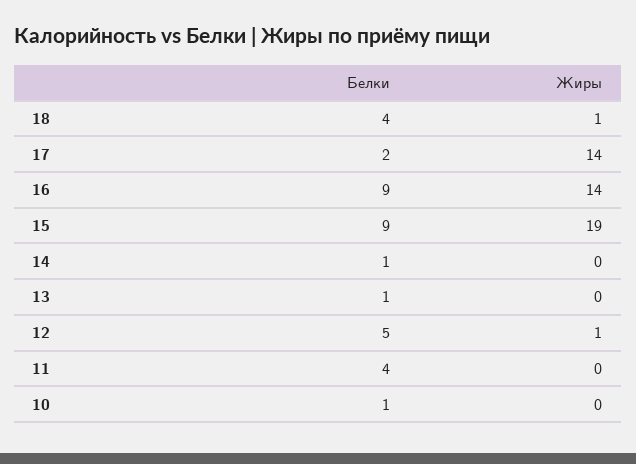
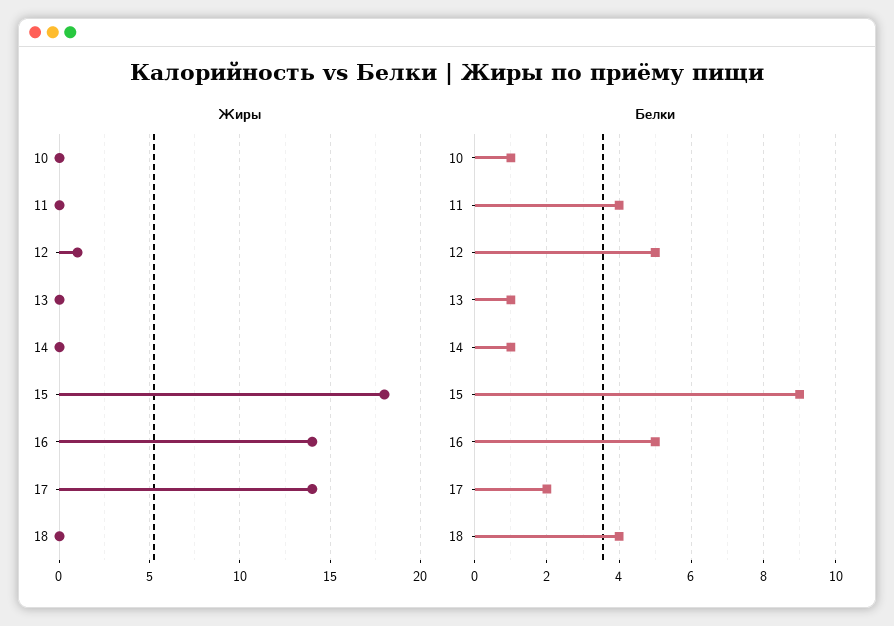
  {
    "Белки": {
      "18": 4,
      "17": 2,
-     "16": 9,
+     "16": 5,
      "15": 9,
      "14": 1,
      "13": 1,
      "12": 5,
      "11": 4,
      "10": 1
    },
    "Жиры": {
-     "18": 1,
+     "18": 0,
      "17": 14,
      "16": 14,
-     "15": 19,
+     "15": 18,
      "14": 0,
      "13": 0,
      "12": 1,
      "11": 0,
      "10": 0
    }
  }

